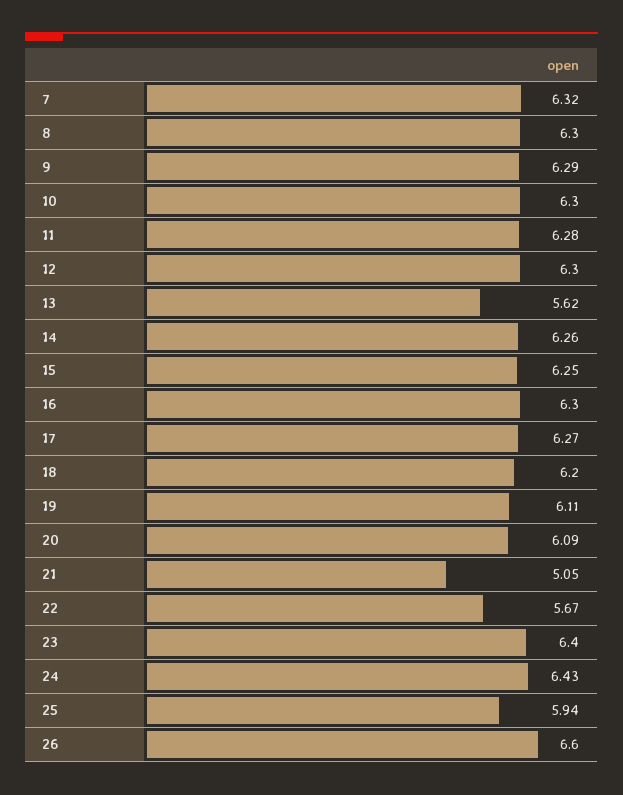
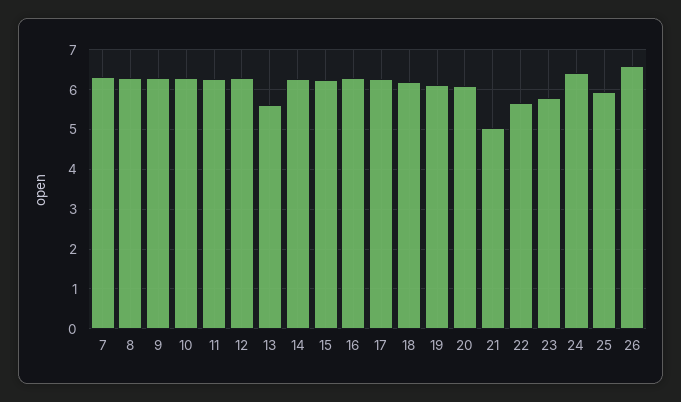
  {
    "7": 6.32,
    "8": 6.3,
    "9": 6.29,
    "10": 6.3,
    "11": 6.28,
    "12": 6.3,
    "13": 5.62,
    "14": 6.26,
    "15": 6.25,
    "16": 6.3,
    "17": 6.27,
    "18": 6.2,
    "19": 6.11,
    "20": 6.09,
    "21": 5.05,
    "22": 5.67,
-   "23": 6.4,
+   "23": 5.8,
    "24": 6.43,
    "25": 5.94,
    "26": 6.6
  }

